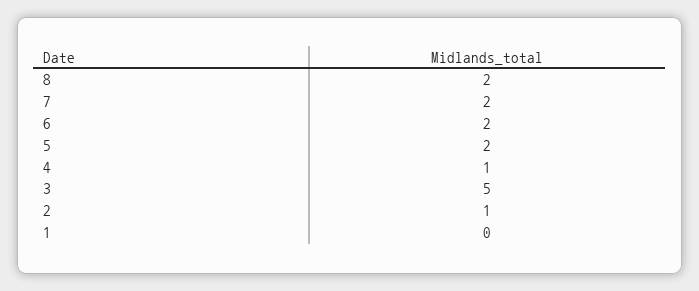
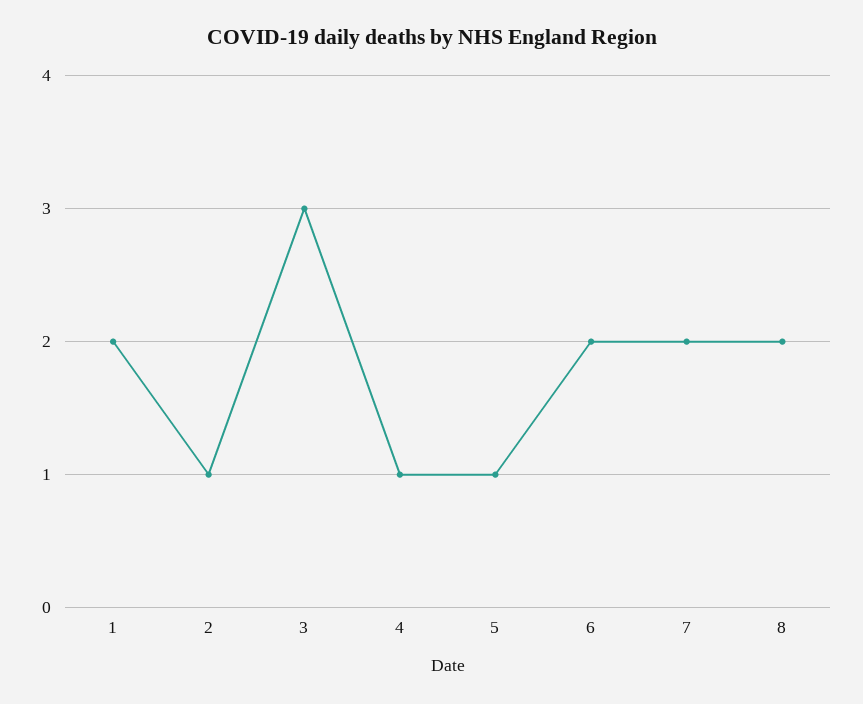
  {
    "8": 2,
    "7": 2,
    "6": 2,
-   "5": 2,
+   "5": 1,
    "4": 1,
-   "3": 5,
+   "3": 3,
    "2": 1,
-   "1": 0
+   "1": 2
  }

